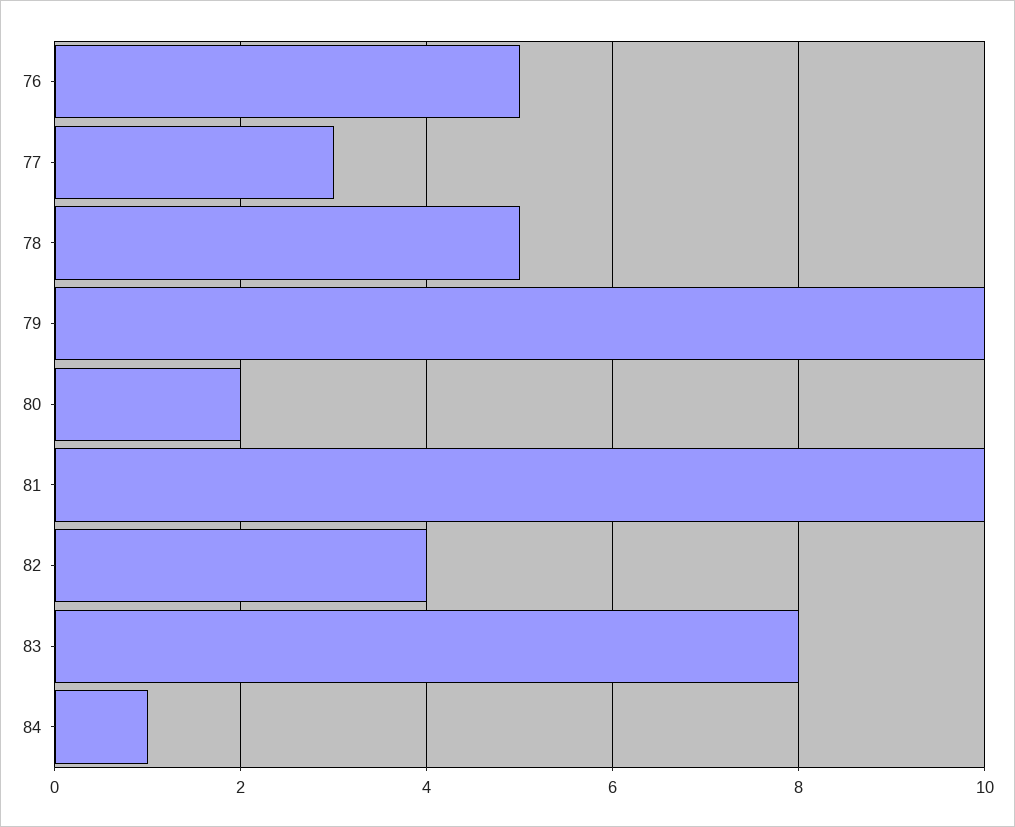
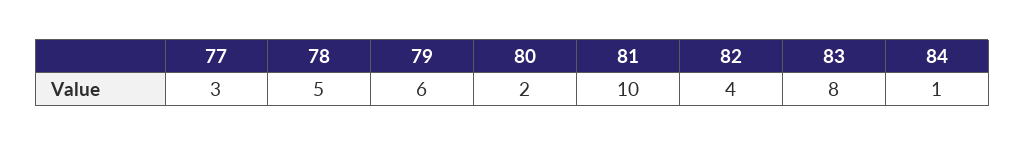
  {
-   "76": 5,
    "77": 3,
    "78": 5,
-   "79": 10,
+   "79": 6,
    "80": 2,
    "81": 10,
    "82": 4,
    "83": 8,
    "84": 1
  }

